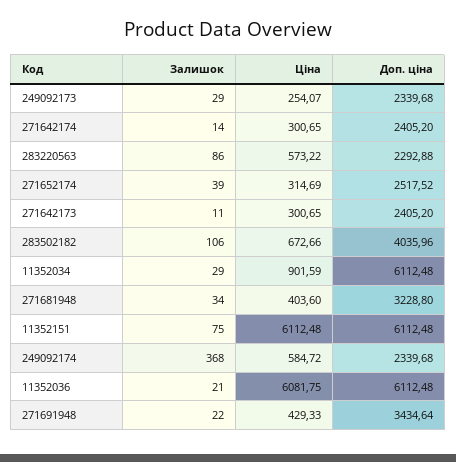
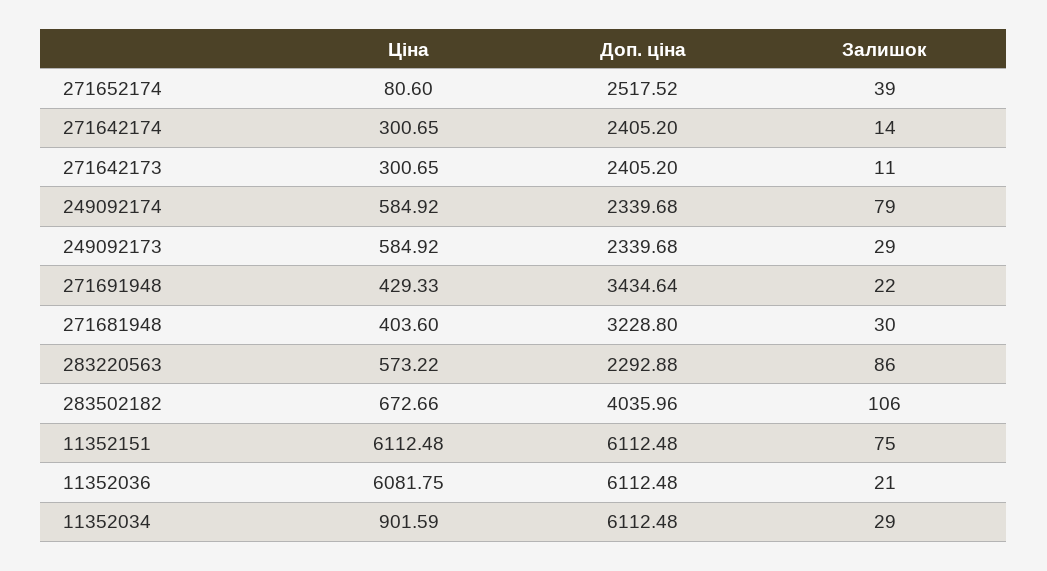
  {
    "Залишок": {
      "249092173": 29,
      "271642174": 14,
      "283220563": 86,
      "271652174": 39,
      "271642173": 11,
      "283502182": 106,
      "11352034": 29,
-     "271681948": 34,
+     "271681948": 30,
      "11352151": 75,
-     "249092174": 368,
+     "249092174": 79,
      "11352036": 21,
      "271691948": 22
    },
    "Ціна": {
-     "249092173": 254.07,
+     "249092173": 584.92,
      "271642174": 300.65,
      "283220563": 573.22,
-     "271652174": 314.69,
+     "271652174": 80.6,
      "271642173": 300.65,
      "283502182": 672.66,
      "11352034": 901.59,
      "271681948": 403.6,
      "11352151": 6112.48,
-     "249092174": 584.72,
+     "249092174": 584.92,
      "11352036": 6081.75,
      "271691948": 429.33
    },
    "Доп. ціна": {
      "249092173": 2339.68,
      "271642174": 2405.2,
      "283220563": 2292.88,
      "271652174": 2517.52,
      "271642173": 2405.2,
      "283502182": 4035.96,
      "11352034": 6112.48,
      "271681948": 3228.8,
      "11352151": 6112.48,
      "249092174": 2339.68,
      "11352036": 6112.48,
      "271691948": 3434.64
    }
  }

